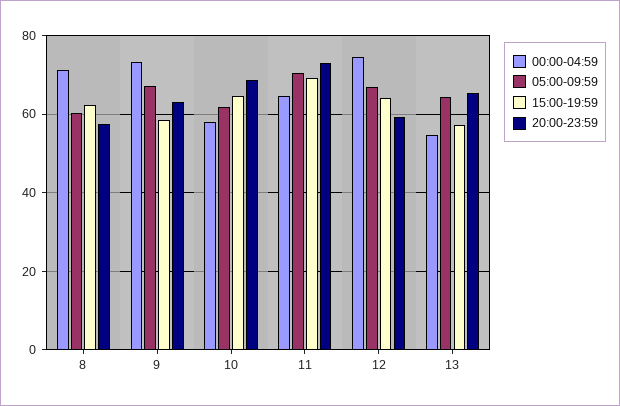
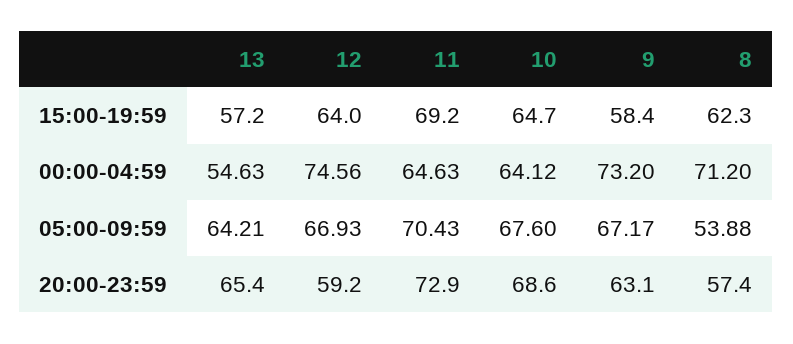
  {
    "00:00-04:59": {
      "8": 71.2,
      "9": 73.2,
-     "10": 58,
+     "10": 64.12,
      "11": 64.63,
      "12": 74.56,
      "13": 54.63
    },
    "05:00-09:59": {
-     "8": 60,
+     "8": 53.88,
      "9": 67.17,
-     "10": 62,
+     "10": 67.6,
      "11": 70.43,
      "12": 66.93,
      "13": 64.21
    },
    "15:00-19:59": {
      "8": 62.3,
      "9": 58.4,
      "10": 64.7,
      "11": 69.2,
      "12": 64,
      "13": 57.2
    },
    "20:00-23:59": {
      "8": 57.4,
      "9": 63.1,
      "10": 68.6,
      "11": 72.9,
      "12": 59.2,
      "13": 65.4
    }
  }

